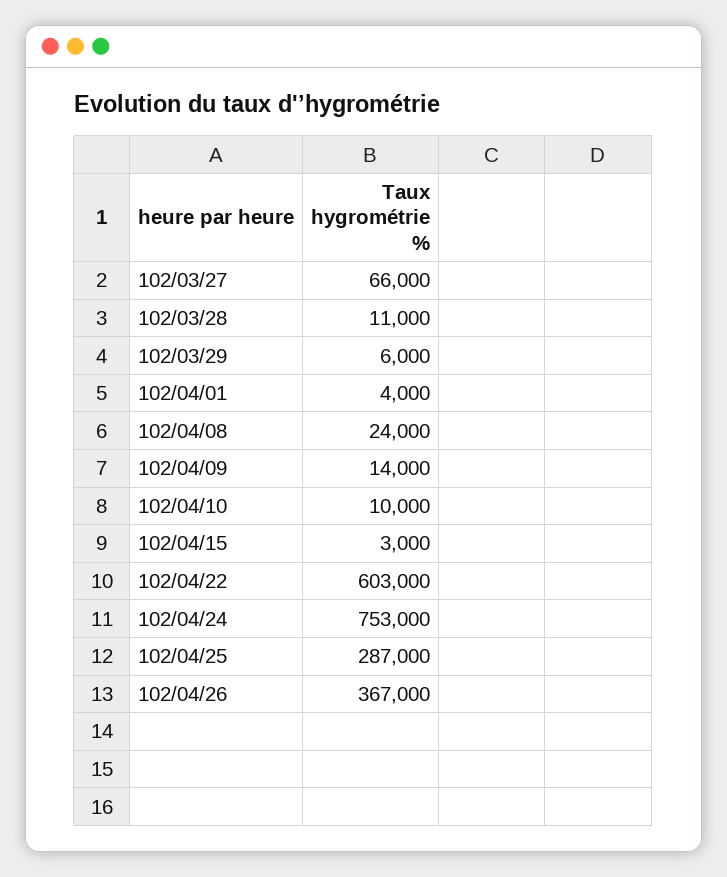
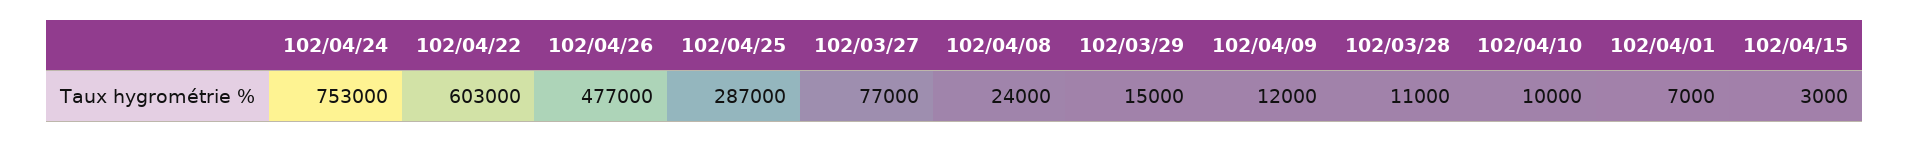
  {
-   "102/03/27": 66000,
+   "102/03/27": 77000,
    "102/03/28": 11000,
-   "102/03/29": 6000,
+   "102/03/29": 15000,
-   "102/04/01": 4000,
+   "102/04/01": 7000,
    "102/04/08": 24000,
-   "102/04/09": 14000,
+   "102/04/09": 12000,
    "102/04/10": 10000,
    "102/04/15": 3000,
    "102/04/22": 603000,
    "102/04/24": 753000,
    "102/04/25": 287000,
-   "102/04/26": 367000
+   "102/04/26": 477000
  }

